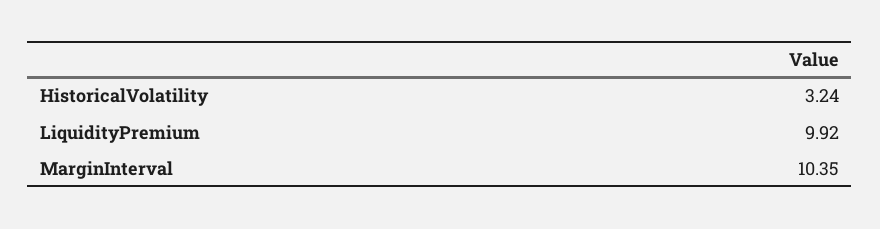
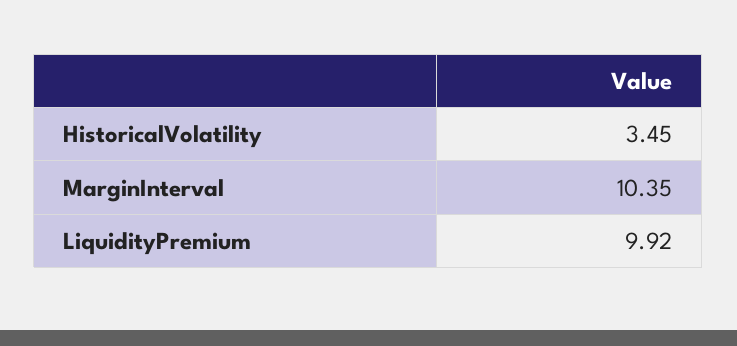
  {
-   "HistoricalVolatility": 3.24,
+   "HistoricalVolatility": 3.45,
    "LiquidityPremium": 9.92,
    "MarginInterval": 10.35
  }

